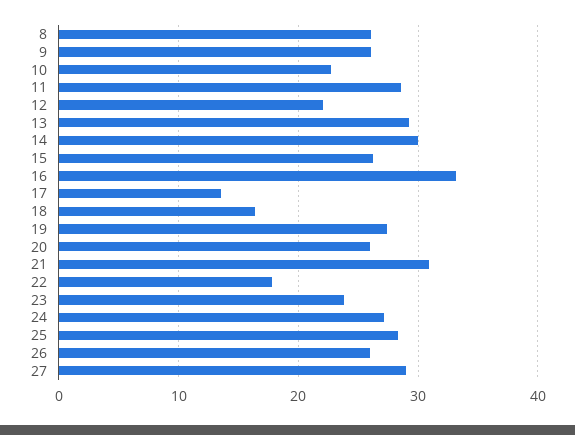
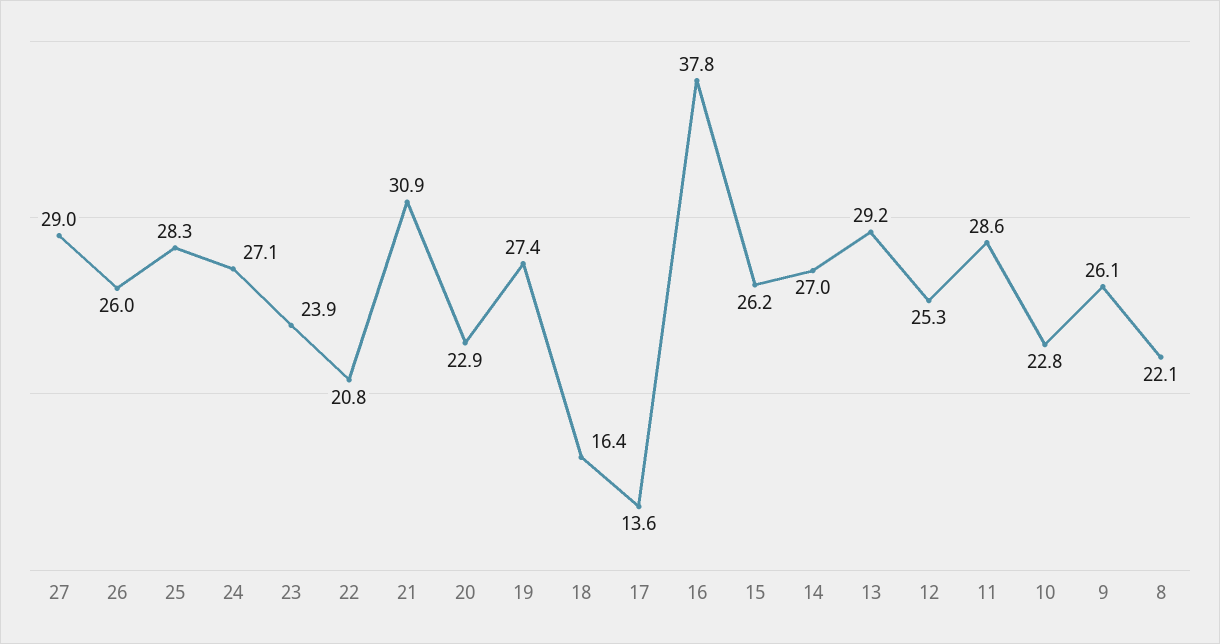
  {
-   "8": 26,
+   "8": 22.1,
    "9": 26.1,
    "10": 22.8,
    "11": 28.6,
-   "12": 22,
+   "12": 25.3,
    "13": 29.2,
-   "14": 30,
+   "14": 27,
    "15": 26.2,
-   "16": 33,
+   "16": 37.8,
    "17": 13.6,
    "18": 16.4,
    "19": 27.4,
-   "20": 26,
+   "20": 22.9,
    "21": 30.9,
-   "22": 18,
+   "22": 20.8,
    "23": 23.9,
    "24": 27.1,
    "25": 28.3,
    "26": 26,
    "27": 29
  }

